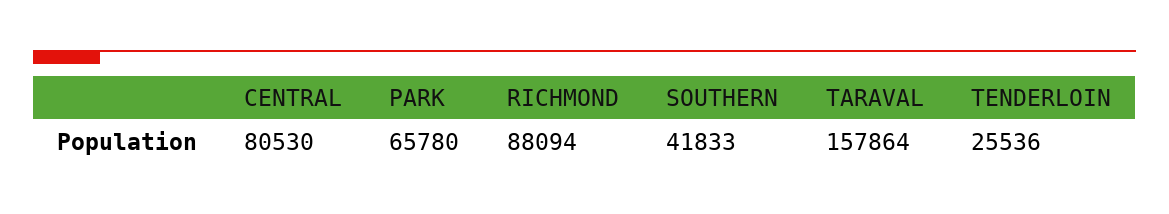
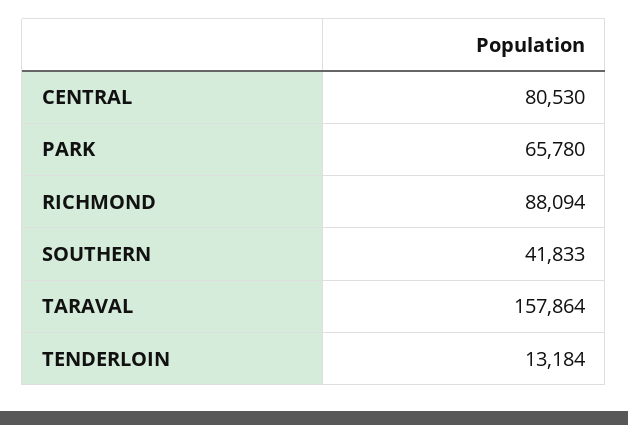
  {
    "CENTRAL": 80530,
    "PARK": 65780,
    "RICHMOND": 88094,
    "SOUTHERN": 41833,
    "TARAVAL": 157864,
-   "TENDERLOIN": 25536
+   "TENDERLOIN": 13184
  }

